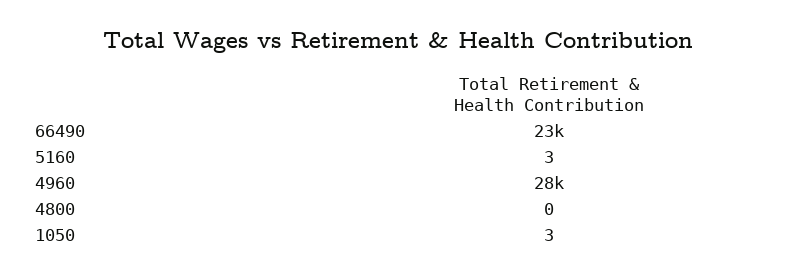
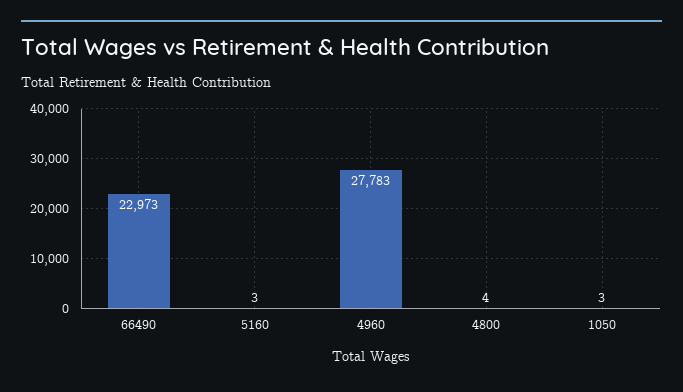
  {
    "66490": 22973,
    "5160": 3,
    "4960": 27783,
-   "4800": 0,
+   "4800": 4,
    "1050": 3
  }

